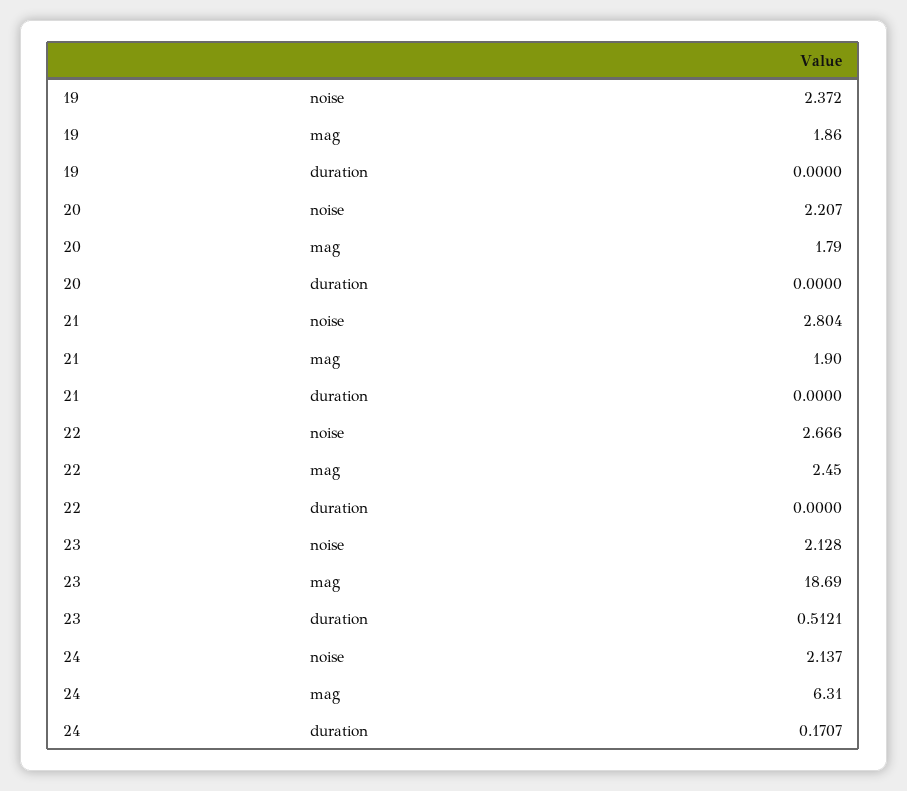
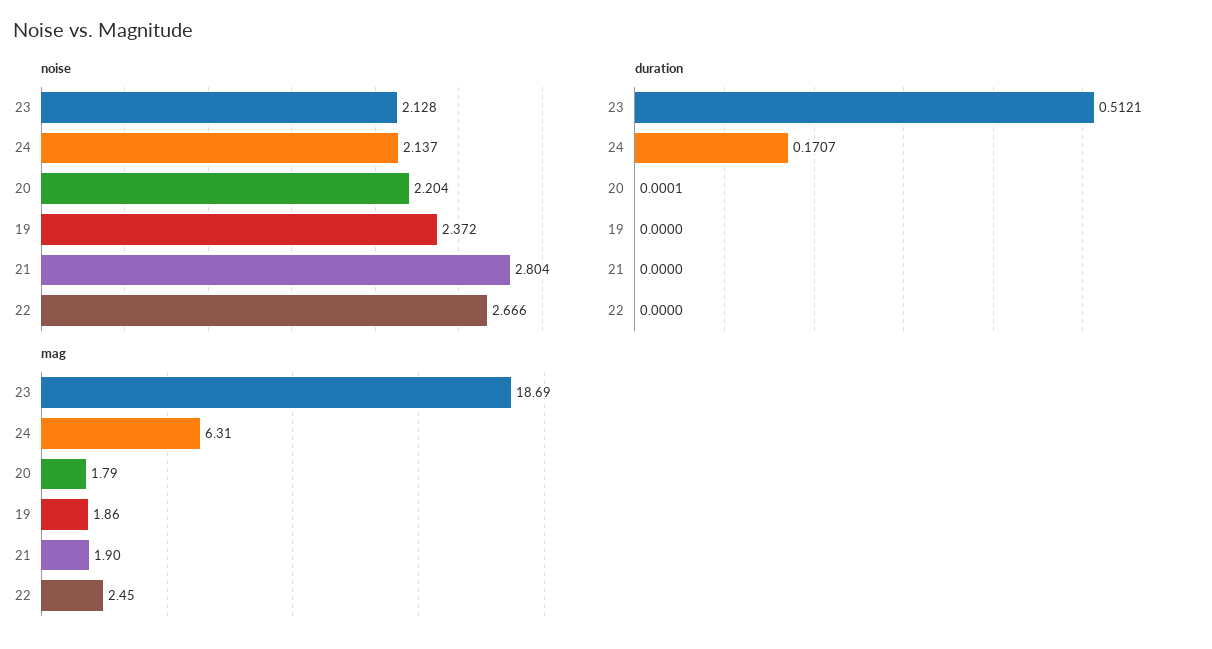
  {
    "noise": {
      "19": 2.372,
-     "20": 2.207,
+     "20": 2.204,
      "21": 2.804,
      "22": 2.666,
      "23": 2.128,
      "24": 2.137
    },
    "mag": {
      "19": 1.86,
      "20": 1.79,
      "21": 1.9,
      "22": 2.45,
      "23": 18.69,
      "24": 6.31
    },
    "duration": {
      "19": 0,
-     "20": 0,
+     "20": 0.0001,
      "21": 0,
      "22": 0,
      "23": 0.5121,
      "24": 0.1707
    }
  }

